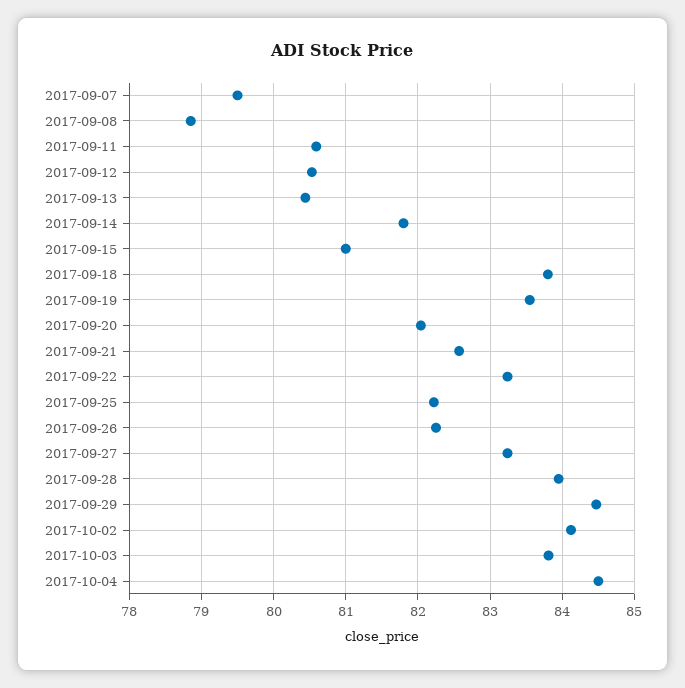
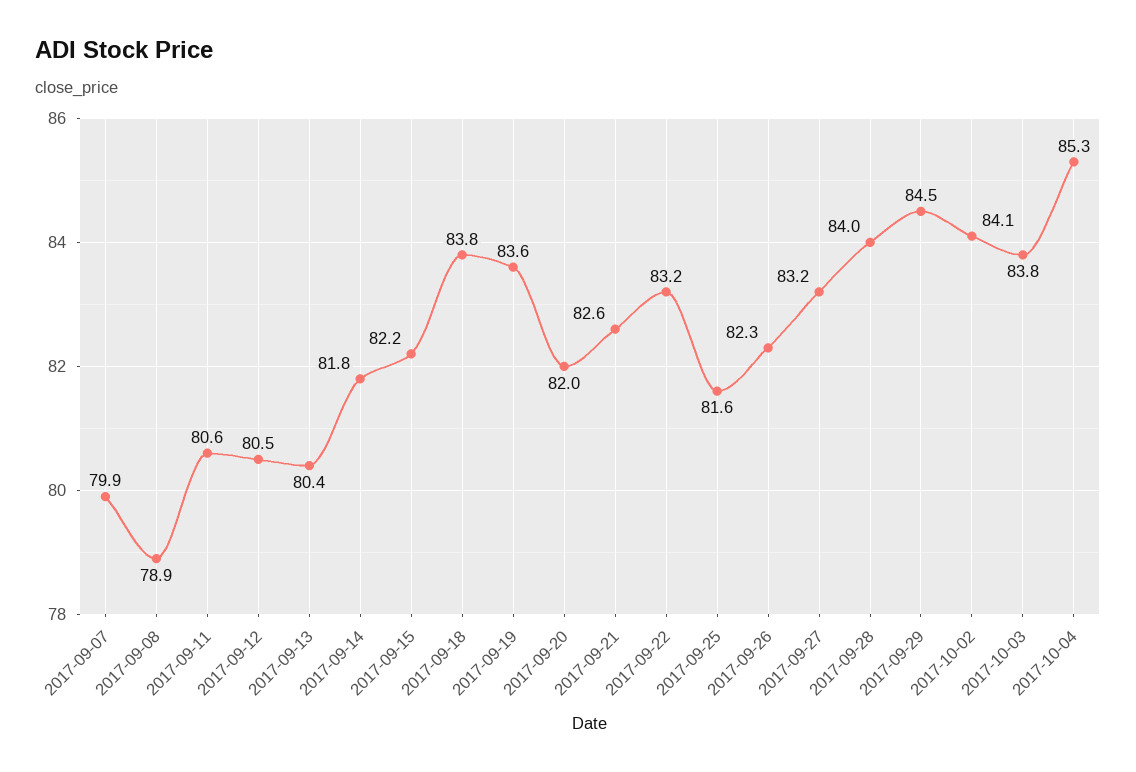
  {
-   "2017-09-07": 79.5,
+   "2017-09-07": 79.9,
    "2017-09-08": 78.9,
    "2017-09-11": 80.6,
    "2017-09-12": 80.5,
    "2017-09-13": 80.4,
    "2017-09-14": 81.8,
-   "2017-09-15": 81,
+   "2017-09-15": 82.2,
    "2017-09-18": 83.8,
    "2017-09-19": 83.6,
    "2017-09-20": 82,
    "2017-09-21": 82.6,
    "2017-09-22": 83.2,
-   "2017-09-25": 82.2,
+   "2017-09-25": 81.6,
    "2017-09-26": 82.3,
    "2017-09-27": 83.2,
    "2017-09-28": 84,
    "2017-09-29": 84.5,
    "2017-10-02": 84.1,
    "2017-10-03": 83.8,
-   "2017-10-04": 84.5
+   "2017-10-04": 85.3
  }

